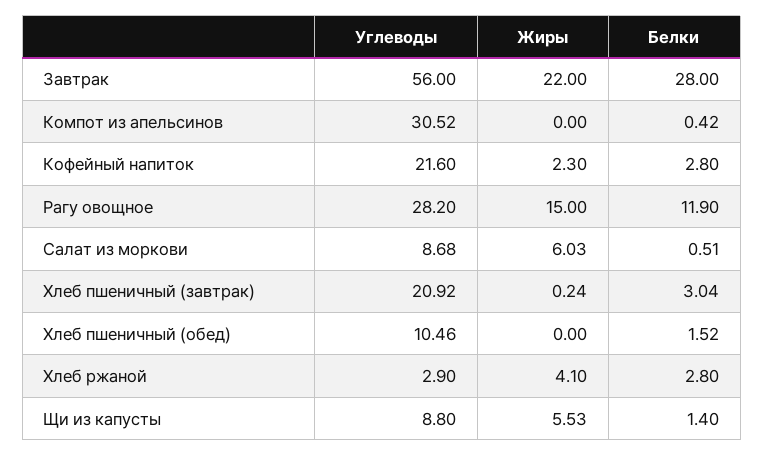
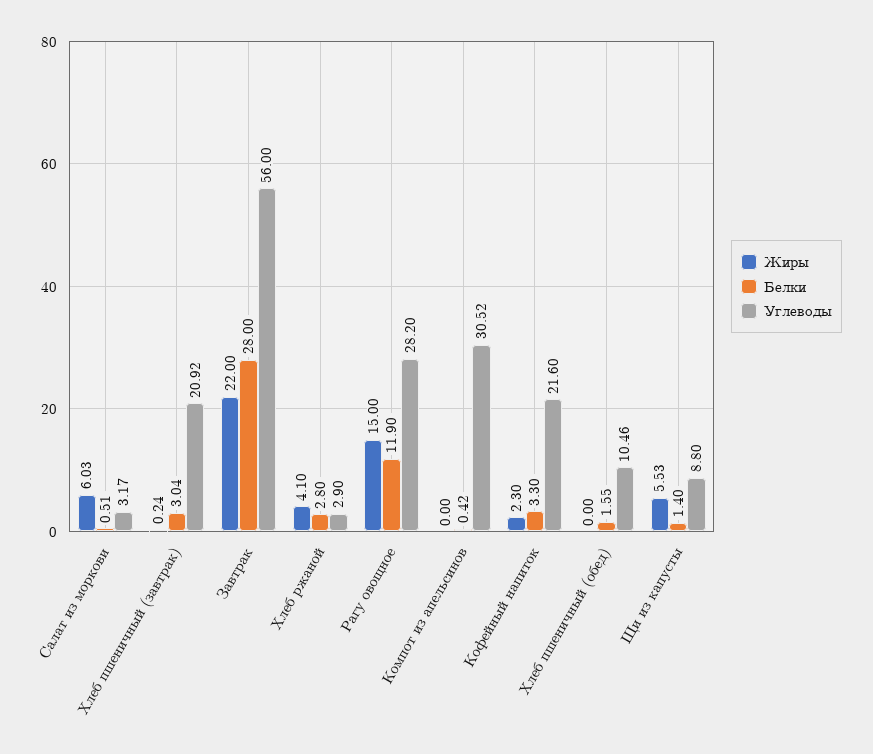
  {
    "Углеводы": {
      "Завтрак": 56,
      "Компот из апельсинов": 30.52,
      "Кофейный напиток": 21.6,
      "Рагу овощное": 28.2,
-     "Салат из моркови": 8.68,
+     "Салат из моркови": 3.17,
      "Хлеб пшеничный (завтрак)": 20.92,
      "Хлеб пшеничный (обед)": 10.46,
      "Хлеб ржаной": 2.9,
      "Щи из капусты": 8.8
    },
    "Жиры": {
      "Завтрак": 22,
      "Компот из апельсинов": 0,
      "Кофейный напиток": 2.3,
      "Рагу овощное": 15,
      "Салат из моркови": 6.03,
      "Хлеб пшеничный (завтрак)": 0.24,
      "Хлеб пшеничный (обед)": 0,
      "Хлеб ржаной": 4.1,
      "Щи из капусты": 5.53
    },
    "Белки": {
      "Завтрак": 28,
      "Компот из апельсинов": 0.42,
-     "Кофейный напиток": 2.8,
+     "Кофейный напиток": 3.3,
      "Рагу овощное": 11.9,
      "Салат из моркови": 0.51,
      "Хлеб пшеничный (завтрак)": 3.04,
-     "Хлеб пшеничный (обед)": 1.52,
+     "Хлеб пшеничный (обед)": 1.55,
      "Хлеб ржаной": 2.8,
      "Щи из капусты": 1.4
    }
  }

